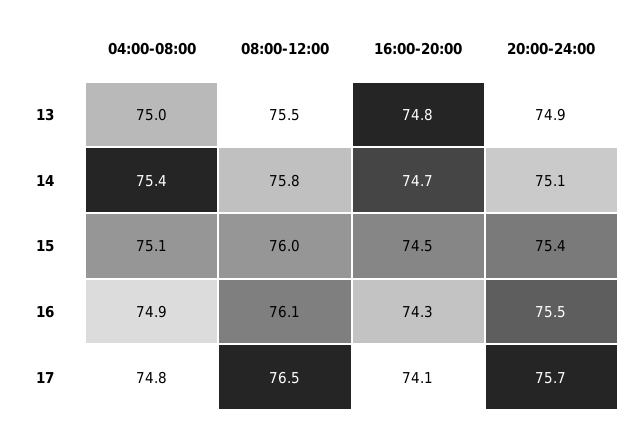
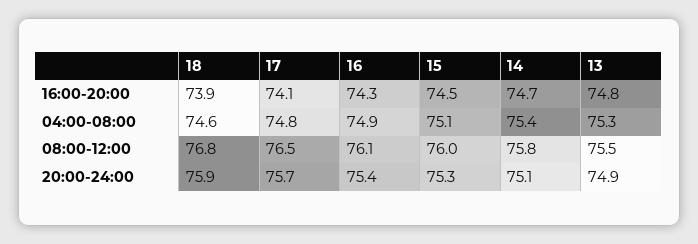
  {
    "04:00-08:00": {
-     "13": 75,
+     "13": 75.3,
      "14": 75.4,
      "15": 75.1,
      "16": 74.9,
-     "17": 74.8
+     "17": 74.8,
+     "18": 74.6
    },
    "08:00-12:00": {
      "13": 75.5,
      "14": 75.8,
      "15": 76,
      "16": 76.1,
-     "17": 76.5
+     "17": 76.5,
+     "18": 76.8
    },
    "16:00-20:00": {
      "13": 74.8,
      "14": 74.7,
      "15": 74.5,
      "16": 74.3,
-     "17": 74.1
+     "17": 74.1,
+     "18": 73.9
    },
    "20:00-24:00": {
      "13": 74.9,
      "14": 75.1,
-     "15": 75.4,
+     "15": 75.3,
-     "16": 75.5,
+     "16": 75.4,
-     "17": 75.7
+     "17": 75.7,
+     "18": 75.9
    }
  }

